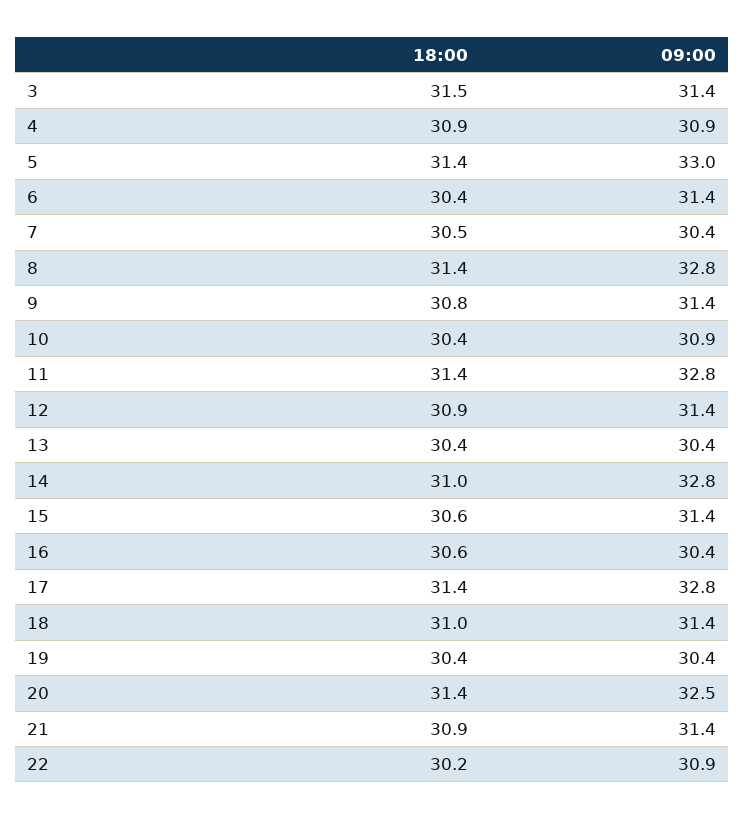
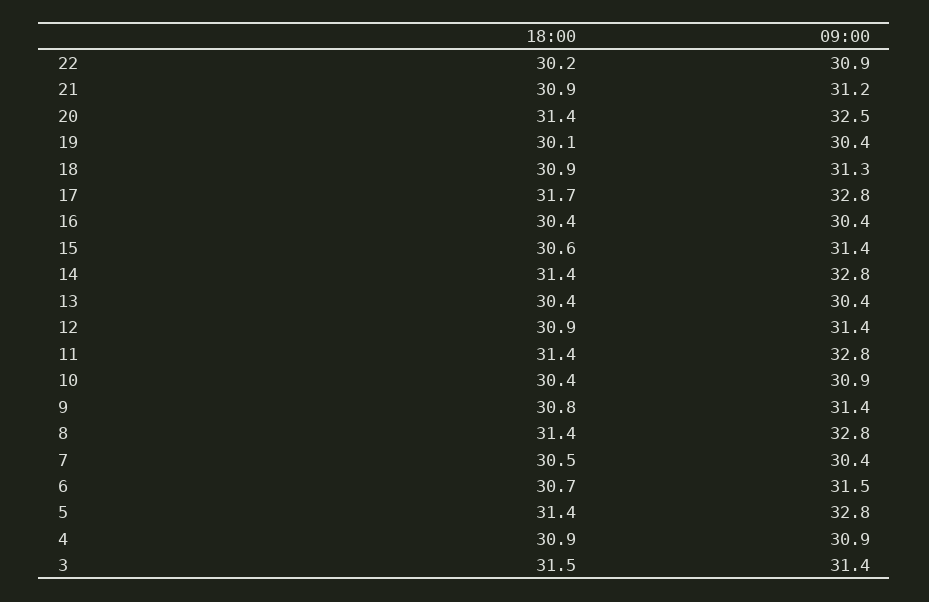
  {
    "18:00": {
      "3": 31.5,
      "4": 30.9,
      "5": 31.4,
-     "6": 30.4,
+     "6": 30.7,
      "7": 30.5,
      "8": 31.4,
      "9": 30.8,
      "10": 30.4,
      "11": 31.4,
      "12": 30.9,
      "13": 30.4,
-     "14": 31,
+     "14": 31.4,
      "15": 30.6,
-     "16": 30.6,
+     "16": 30.4,
-     "17": 31.4,
+     "17": 31.7,
-     "18": 31,
+     "18": 30.9,
-     "19": 30.4,
+     "19": 30.1,
      "20": 31.4,
      "21": 30.9,
      "22": 30.2
    },
    "09:00": {
      "3": 31.4,
      "4": 30.9,
-     "5": 33,
+     "5": 32.8,
-     "6": 31.4,
+     "6": 31.5,
      "7": 30.4,
      "8": 32.8,
      "9": 31.4,
      "10": 30.9,
      "11": 32.8,
      "12": 31.4,
      "13": 30.4,
      "14": 32.8,
      "15": 31.4,
      "16": 30.4,
      "17": 32.8,
-     "18": 31.4,
+     "18": 31.3,
      "19": 30.4,
      "20": 32.5,
-     "21": 31.4,
+     "21": 31.2,
      "22": 30.9
    }
  }

